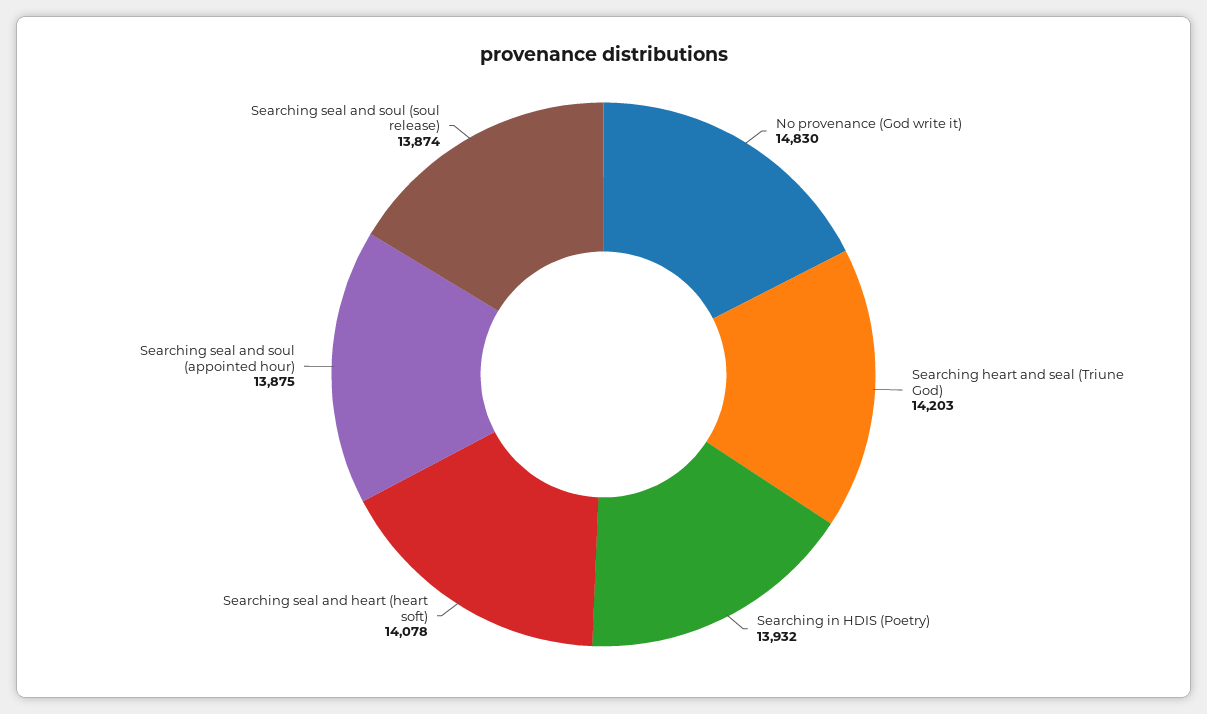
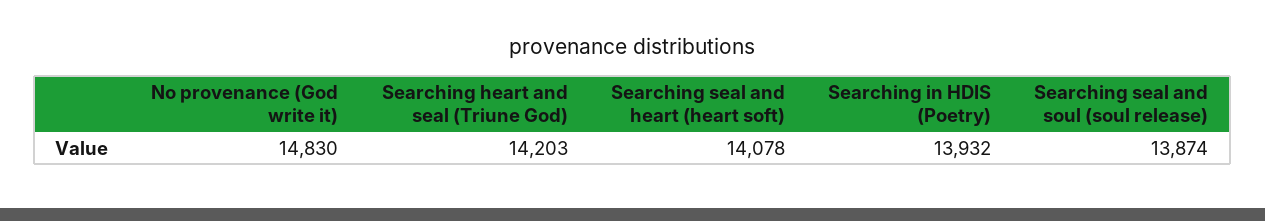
  {
    "No provenance (God write it)": 14830,
    "Searching heart and seal (Triune God)": 14203,
    "Searching in HDIS (Poetry)": 13932,
    "Searching seal and heart (heart soft)": 14078,
-   "Searching seal and soul (appointed hour)": 13875,
    "Searching seal and soul (soul release)": 13874
  }

